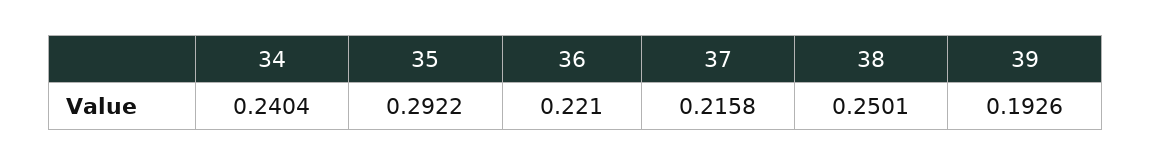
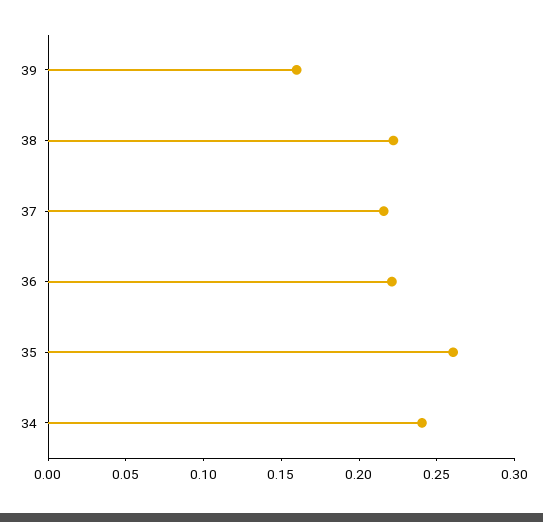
  {
    "34": 0.2404,
-   "35": 0.2922,
+   "35": 0.26,
    "36": 0.221,
    "37": 0.2158,
-   "38": 0.2501,
+   "38": 0.22,
-   "39": 0.1926
+   "39": 0.16
  }

